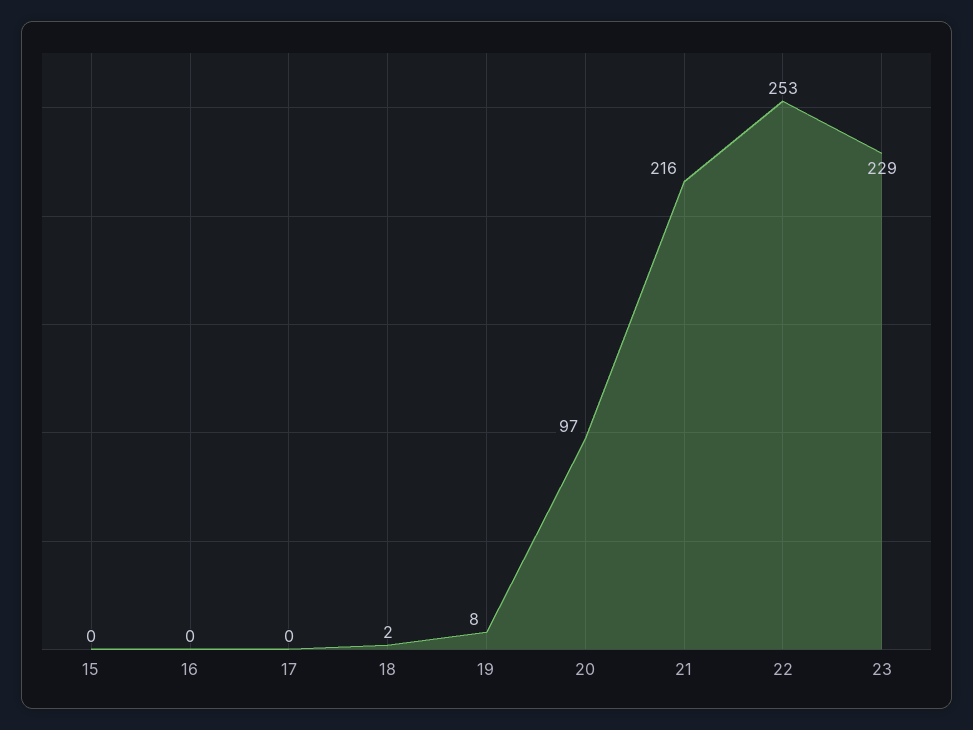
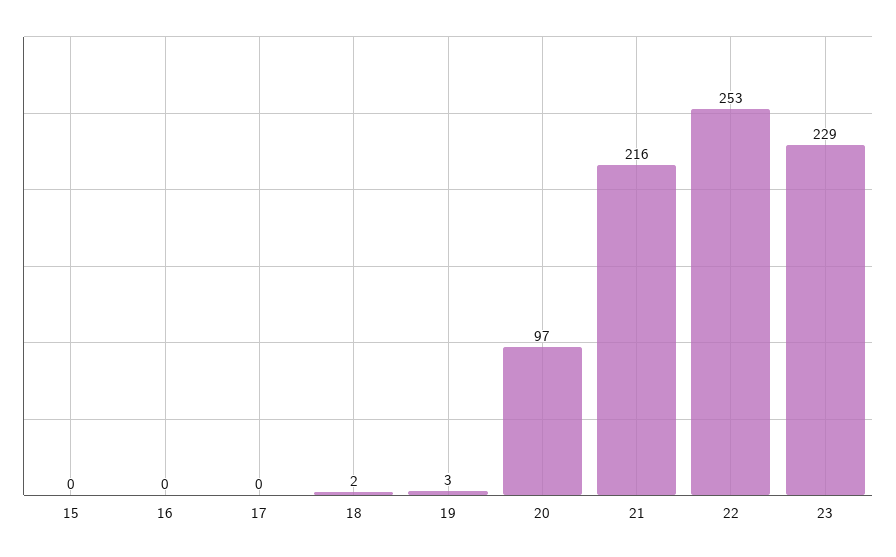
  {
    "15": 0,
    "16": 0,
    "17": 0,
    "18": 2,
-   "19": 8,
+   "19": 3,
    "20": 97,
    "21": 216,
    "22": 253,
    "23": 229
  }

